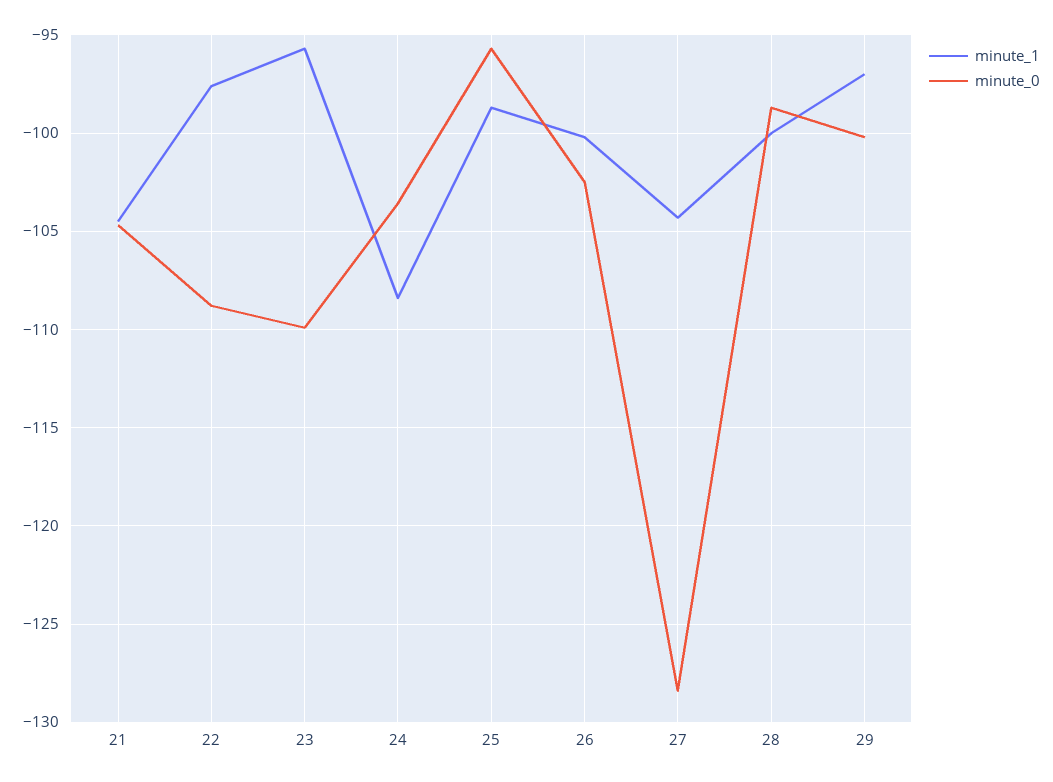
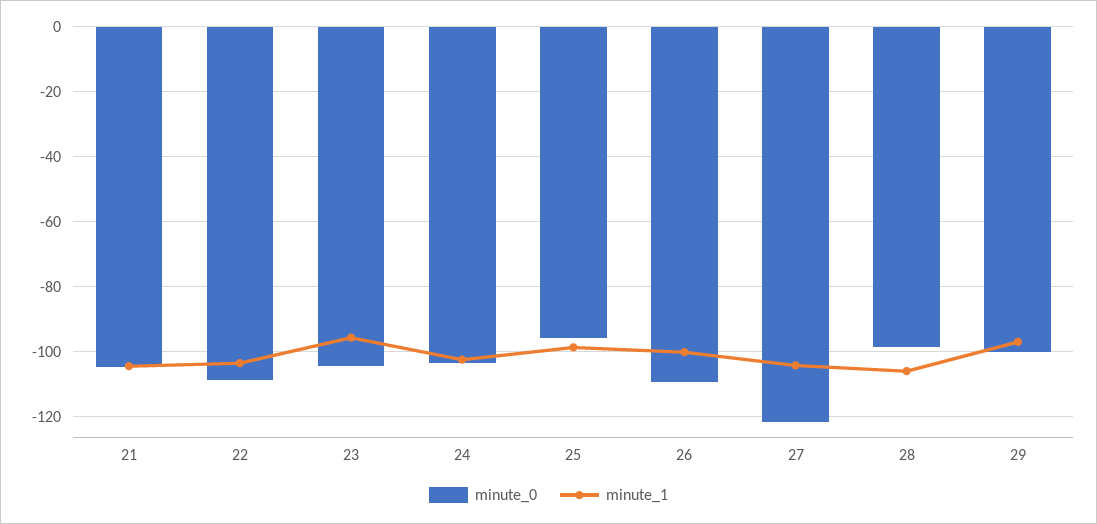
  {
    "minute_1": {
      "21": -104.5,
-     "22": -97.5,
+     "22": -104,
      "23": -95.5,
-     "24": -108.5,
+     "24": -102,
      "25": -98.5,
      "26": -100,
      "27": -104.5,
-     "28": -100,
+     "28": -106,
      "29": -97
    },
    "minute_0": {
      "21": -104.5,
      "22": -109,
-     "23": -110,
+     "23": -104,
      "24": -103.5,
      "25": -95.5,
-     "26": -102.5,
+     "26": -110,
-     "27": -128.5,
+     "27": -122,
      "28": -98.5,
      "29": -100
    }
  }

